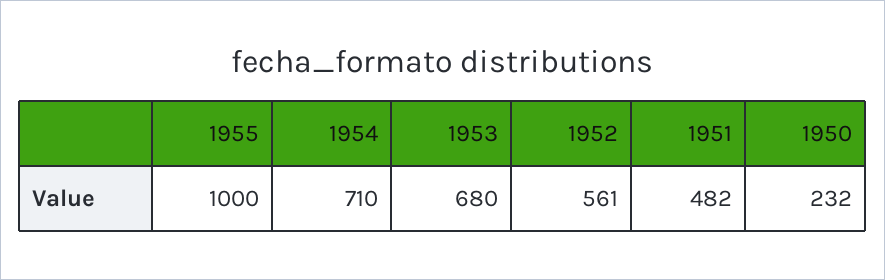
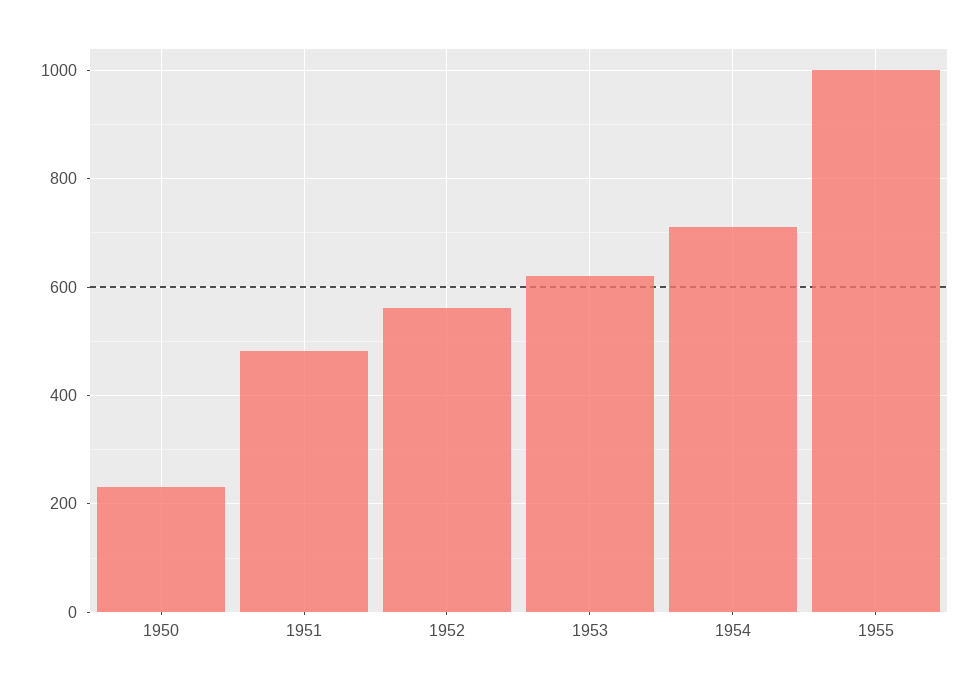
  {
    "1955": 1000,
    "1954": 710,
-   "1953": 680,
+   "1953": 620,
    "1952": 561,
    "1951": 482,
    "1950": 232
  }

